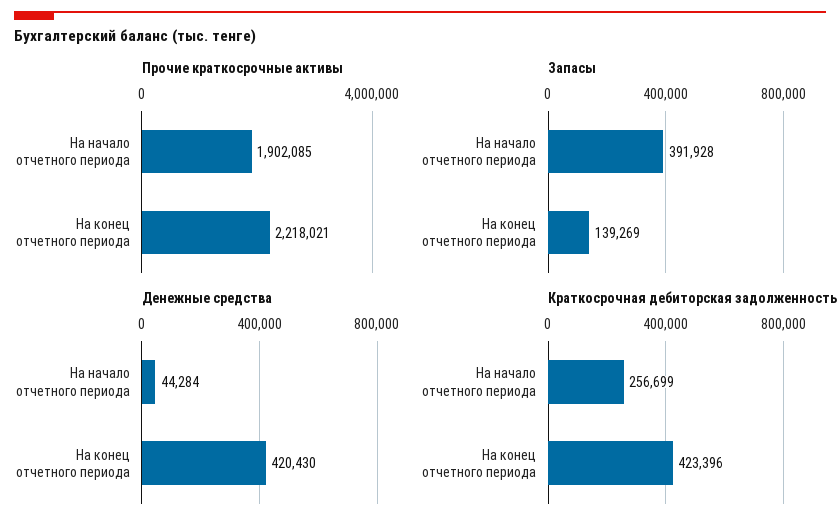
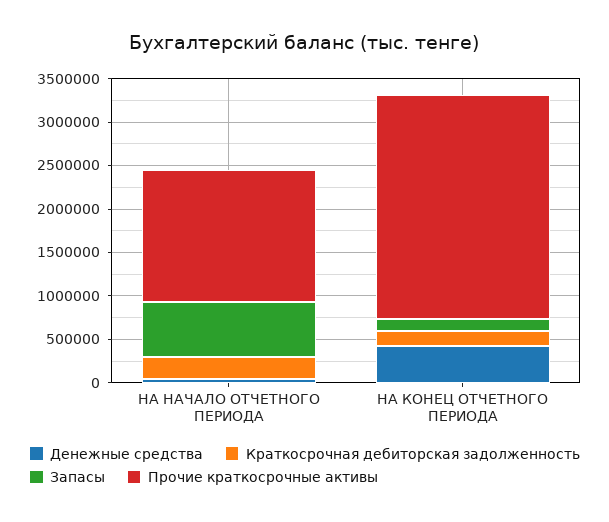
  {
    "Прочие краткосрочные активы": {
-     "На начало отчетного периода": 1902085,
+     "На начало отчетного периода": 1500000,
-     "На конец отчетного периода": 2218021
+     "На конец отчетного периода": 2600000
    },
    "Запасы": {
-     "На начало отчетного периода": 391928,
+     "На начало отчетного периода": 600000,
      "На конец отчетного периода": 139269
    },
    "Денежные средства": {
      "На начало отчетного периода": 44284,
      "На конец отчетного периода": 420430
    },
    "Краткосрочная дебиторская задолженность": {
      "На начало отчетного периода": 256699,
-     "На конец отчетного периода": 423396
+     "На конец отчетного периода": 200000
    }
  }

